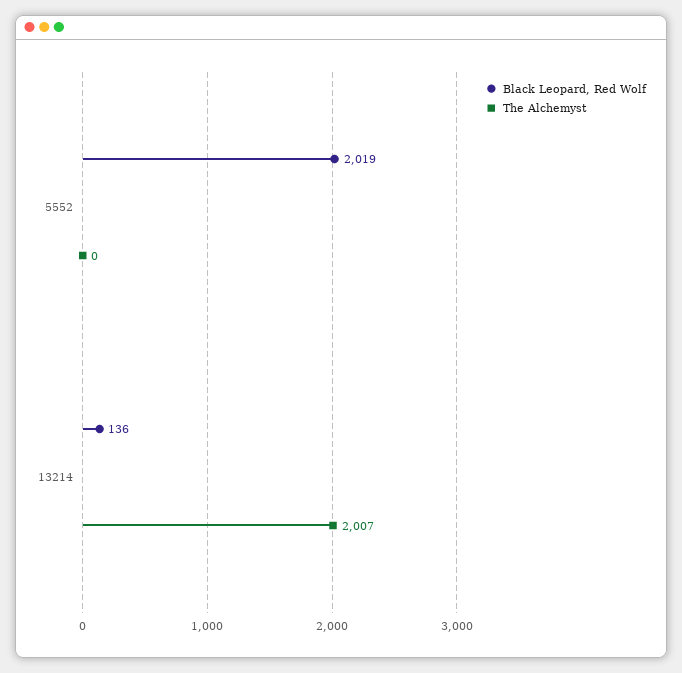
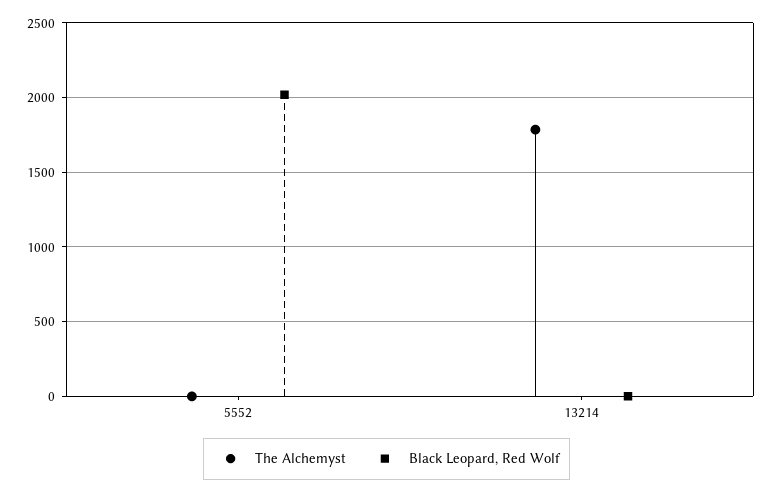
  {
    "Black Leopard, Red Wolf": {
      "5552": 2019,
-     "13214": 136
+     "13214": 0
    },
    "The Alchemyst": {
      "5552": 0,
-     "13214": 2007
+     "13214": 1800
    }
  }

